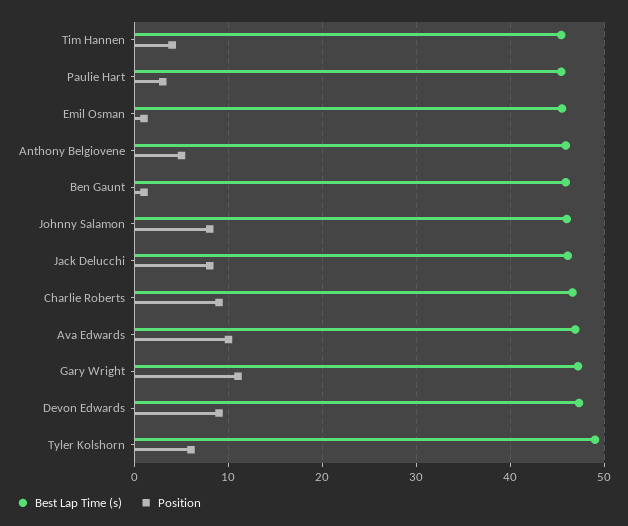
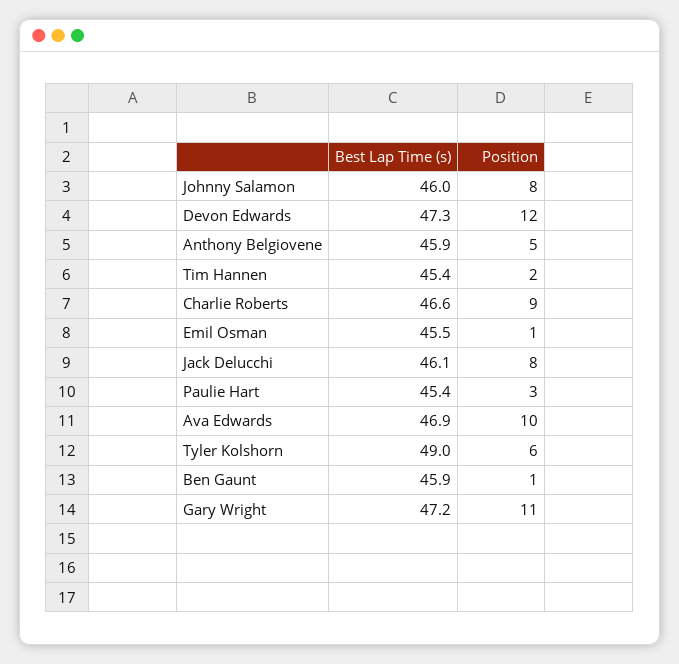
  {
    "Best Lap Time (s)": {
      "Tim Hannen": 45.4,
      "Paulie Hart": 45.4,
      "Emil Osman": 45.5,
      "Anthony Belgiovene": 45.9,
      "Ben Gaunt": 45.9,
      "Johnny Salamon": 46,
      "Jack Delucchi": 46.1,
      "Charlie Roberts": 46.6,
      "Ava Edwards": 46.9,
      "Gary Wright": 47.2,
      "Devon Edwards": 47.3,
      "Tyler Kolshorn": 49
    },
    "Position": {
-     "Tim Hannen": 4,
+     "Tim Hannen": 2,
      "Paulie Hart": 3,
      "Emil Osman": 1,
      "Anthony Belgiovene": 5,
      "Ben Gaunt": 1,
      "Johnny Salamon": 8,
      "Jack Delucchi": 8,
      "Charlie Roberts": 9,
      "Ava Edwards": 10,
      "Gary Wright": 11,
-     "Devon Edwards": 9,
+     "Devon Edwards": 12,
      "Tyler Kolshorn": 6
    }
  }

